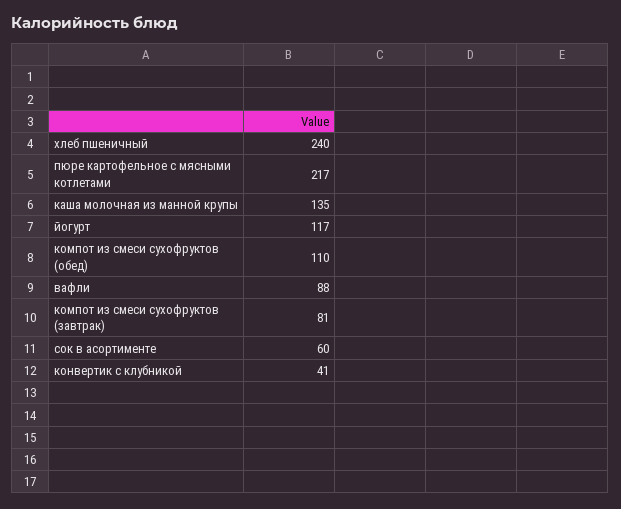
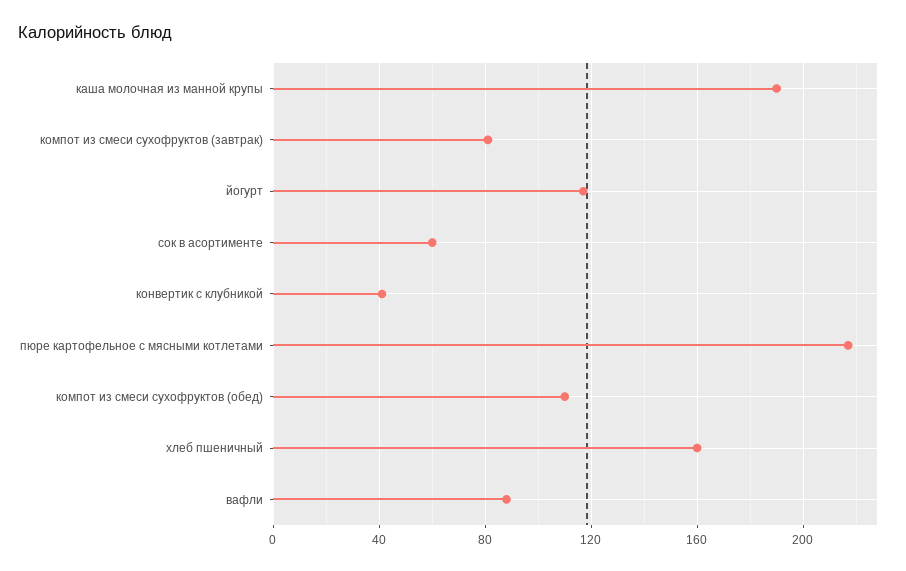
  {
-   "хлеб пшеничный": 240,
+   "хлеб пшеничный": 160,
    "пюре картофельное с мясными котлетами": 217,
-   "каша молочная из манной крупы": 135,
+   "каша молочная из манной крупы": 190,
    "йогурт": 117,
    "компот из смеси сухофруктов (обед)": 110,
    "вафли": 88,
    "компот из смеси сухофруктов (завтрак)": 81,
    "сок в асортименте": 60,
    "конвертик с клубникой": 41
  }

